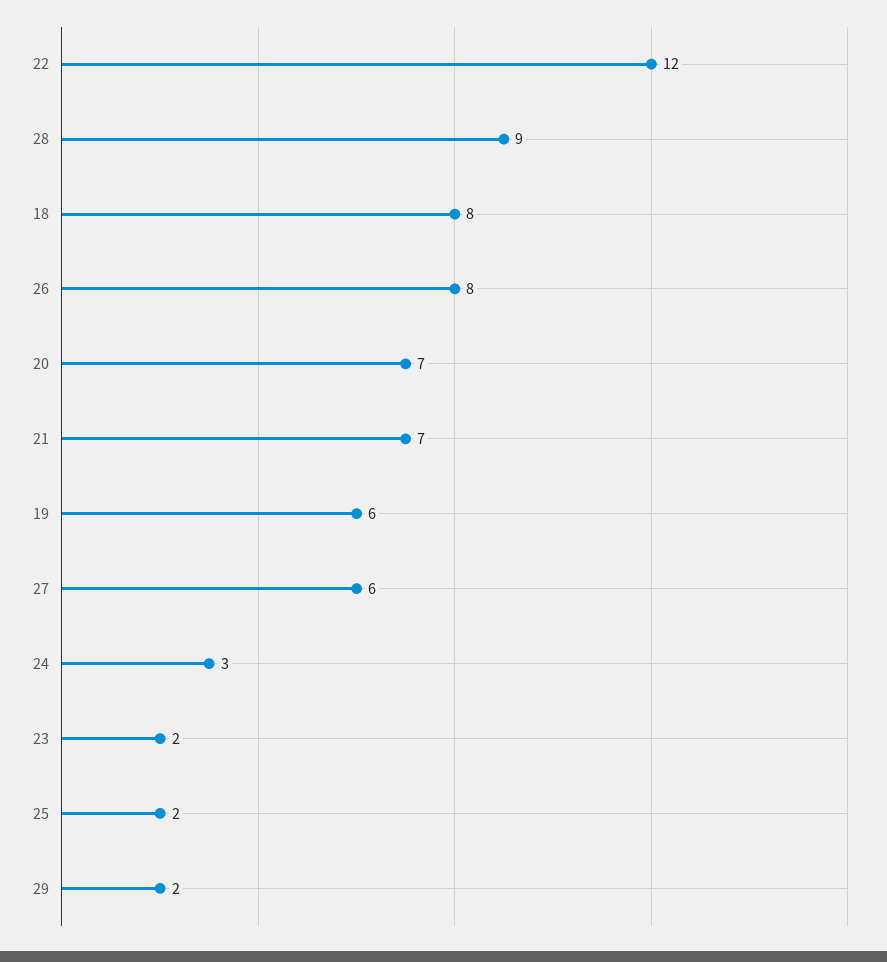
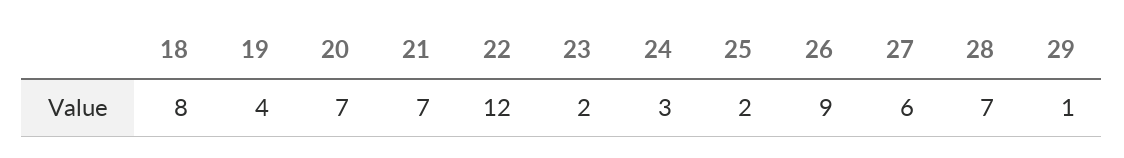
  {
    "22": 12,
-   "28": 9,
+   "28": 7,
    "18": 8,
-   "26": 8,
+   "26": 9,
    "20": 7,
    "21": 7,
-   "19": 6,
+   "19": 4,
    "27": 6,
    "24": 3,
    "23": 2,
    "25": 2,
-   "29": 2
+   "29": 1
  }

